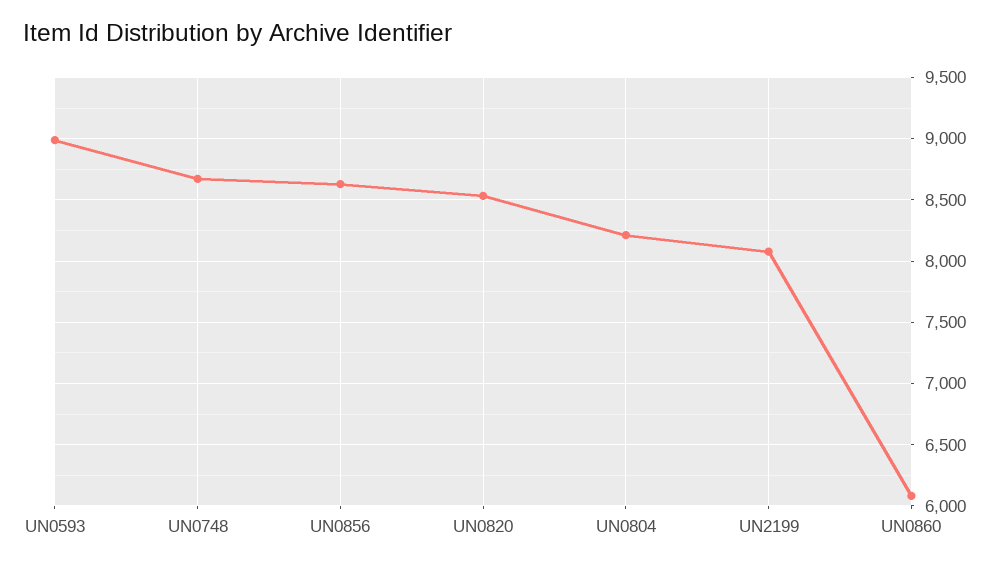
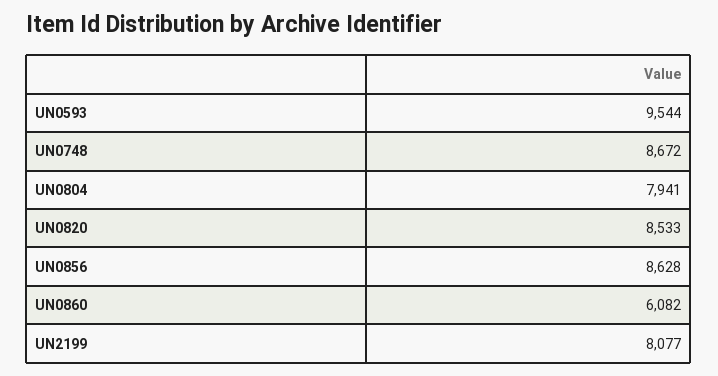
  {
-   "UN0593": 9000,
+   "UN0593": 9544,
    "UN0748": 8672,
    "UN0856": 8628,
    "UN0820": 8533,
-   "UN0804": 8200,
+   "UN0804": 7941,
    "UN2199": 8077,
    "UN0860": 6082
  }

